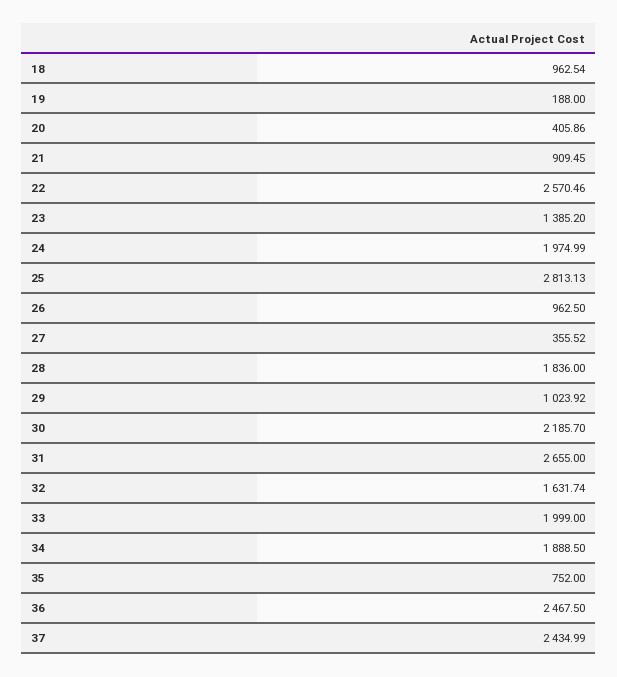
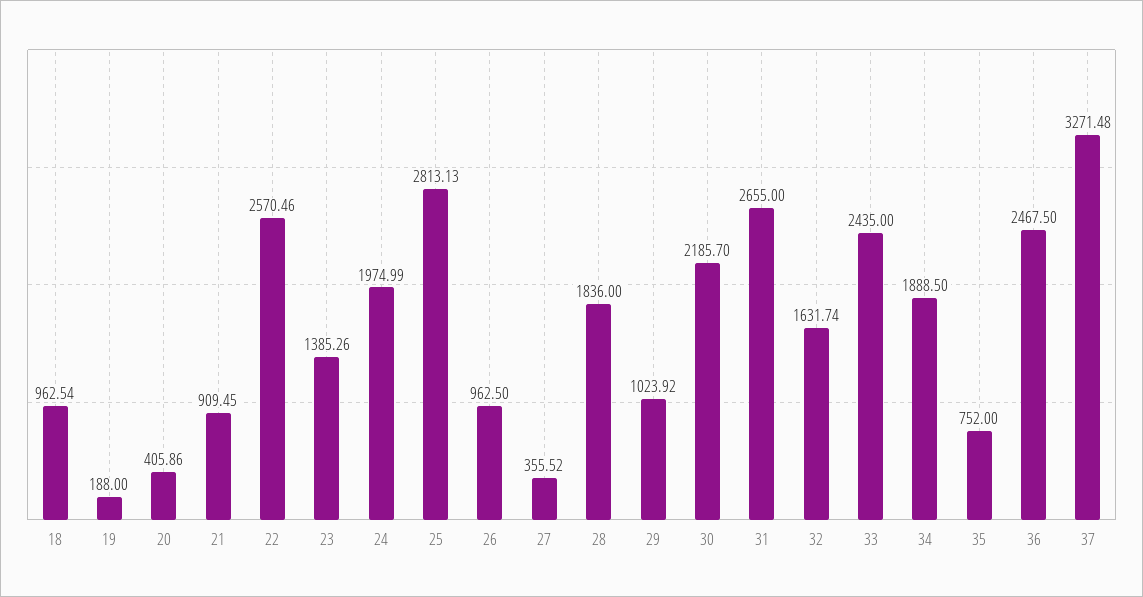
  {
    "18": 962.54,
    "19": 188,
    "20": 405.86,
    "21": 909.45,
    "22": 2570.46,
-   "23": 1385.2,
+   "23": 1385.26,
    "24": 1974.99,
    "25": 2813.13,
    "26": 962.5,
    "27": 355.52,
    "28": 1836,
    "29": 1023.92,
    "30": 2185.7,
    "31": 2655,
    "32": 1631.74,
-   "33": 1999,
+   "33": 2435,
    "34": 1888.5,
    "35": 752,
    "36": 2467.5,
-   "37": 2434.99
+   "37": 3271.48
  }

